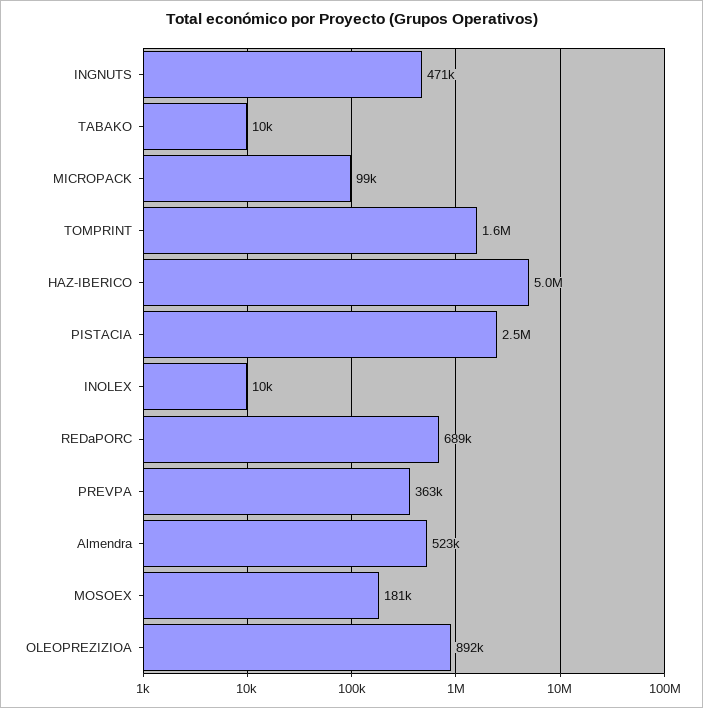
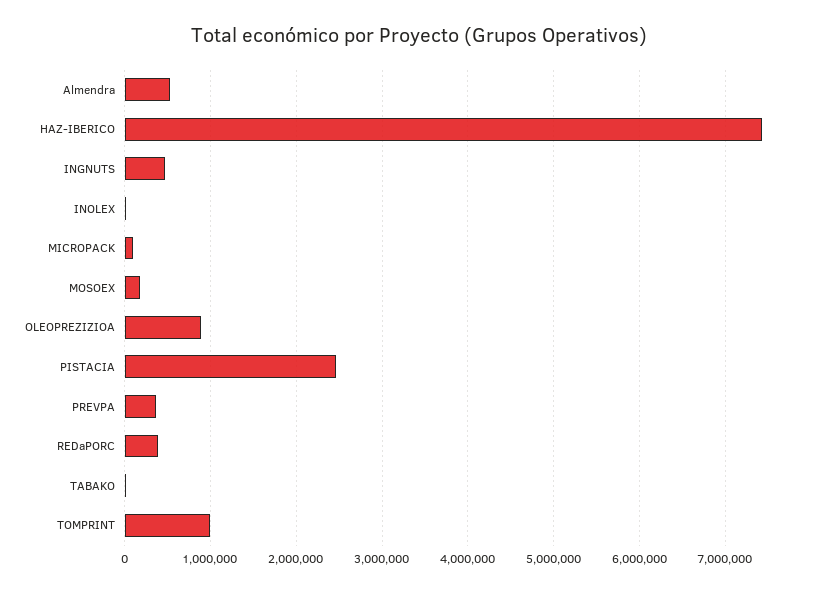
  {
    "INGNUTS": 471000,
    "TABAKO": 10000,
    "MICROPACK": 99000,
-   "TOMPRINT": 1600000,
+   "TOMPRINT": 1000000,
-   "HAZ-IBERICO": 5000000,
+   "HAZ-IBERICO": 7400000,
    "PISTACIA": 2500000,
    "INOLEX": 10000,
-   "REDaPORC": 689000,
+   "REDaPORC": 400000,
    "PREVPA": 363000,
    "Almendra": 523000,
    "MOSOEX": 181000,
    "OLEOPREZIZIOA": 892000
  }

